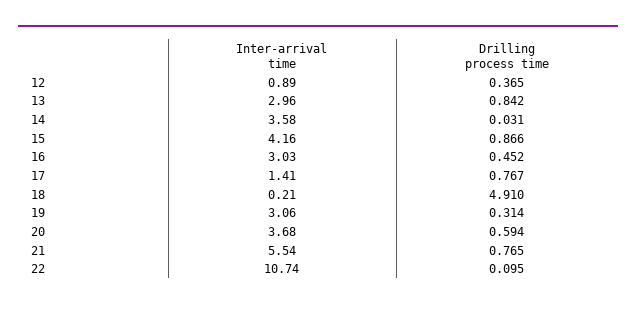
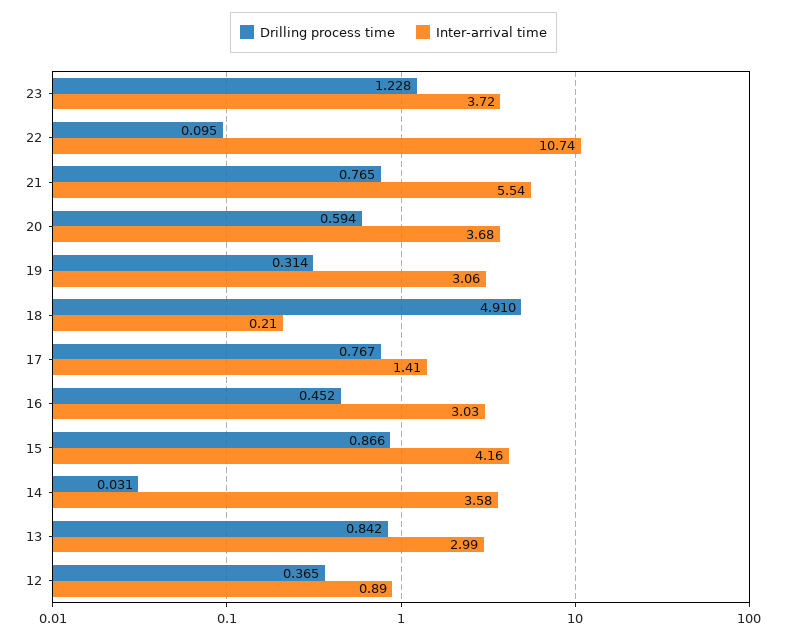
  {
    "Inter-arrival time": {
      "12": 0.89,
-     "13": 2.96,
+     "13": 2.99,
      "14": 3.58,
      "15": 4.16,
      "16": 3.03,
      "17": 1.41,
      "18": 0.21,
      "19": 3.06,
      "20": 3.68,
      "21": 5.54,
-     "22": 10.74
+     "22": 10.74,
+     "23": 3.72
    },
    "Drilling process time": {
      "12": 0.365,
      "13": 0.842,
      "14": 0.031,
      "15": 0.866,
      "16": 0.452,
      "17": 0.767,
      "18": 4.91,
      "19": 0.314,
      "20": 0.594,
      "21": 0.765,
-     "22": 0.095
+     "22": 0.095,
+     "23": 1.228
    }
  }

